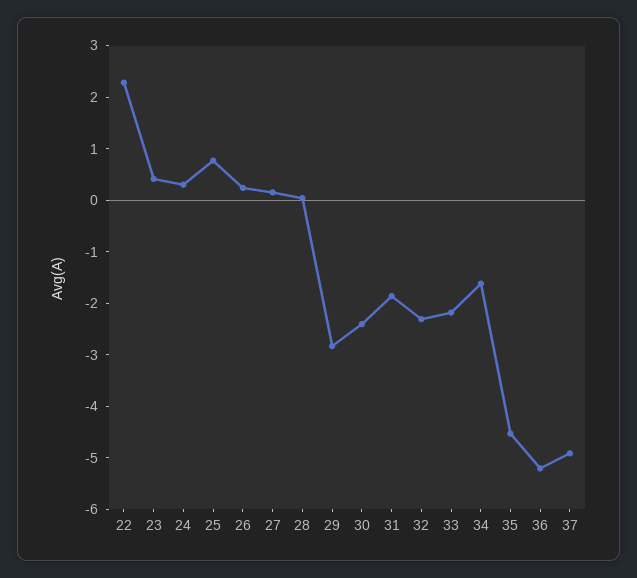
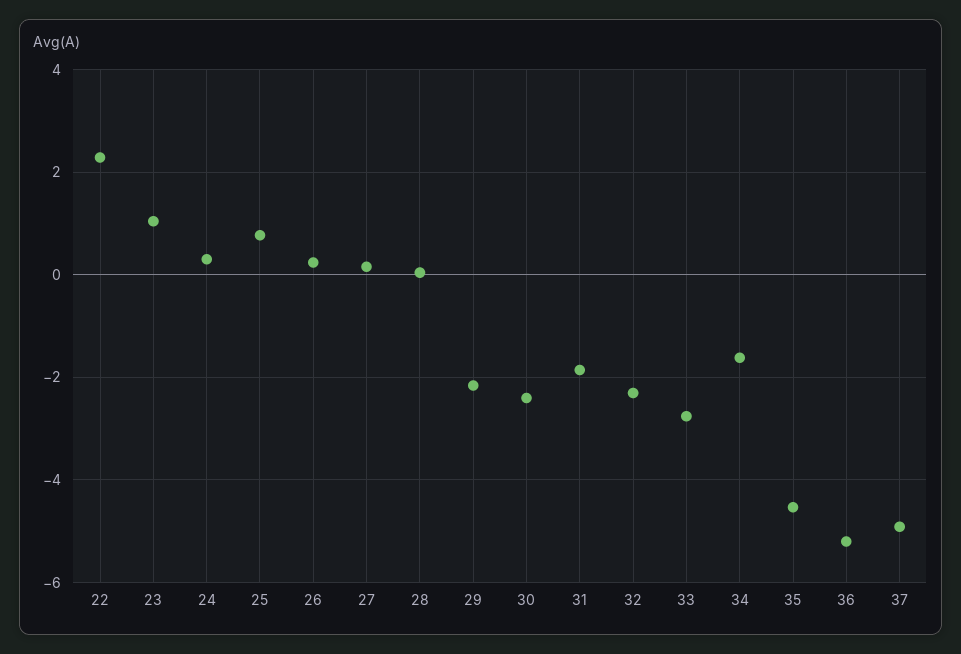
  {
    "22": 2.2,
-   "23": 0.4,
+   "23": 1,
    "24": 0.4,
    "25": 0.8,
    "26": 0.2,
    "27": 0.2,
    "28": 0,
-   "29": -2.8,
+   "29": -2.2,
    "30": -2.4,
    "31": -1.8,
    "32": -2.4,
-   "33": -2.2,
+   "33": -2.8,
    "34": -1.6,
    "35": -4.6,
    "36": -5.2,
    "37": -5
  }

